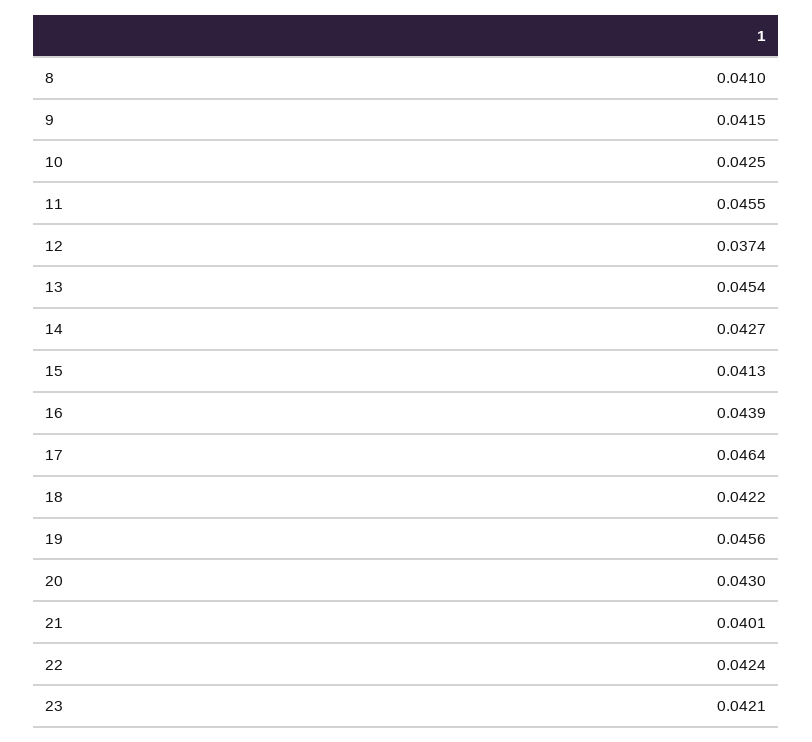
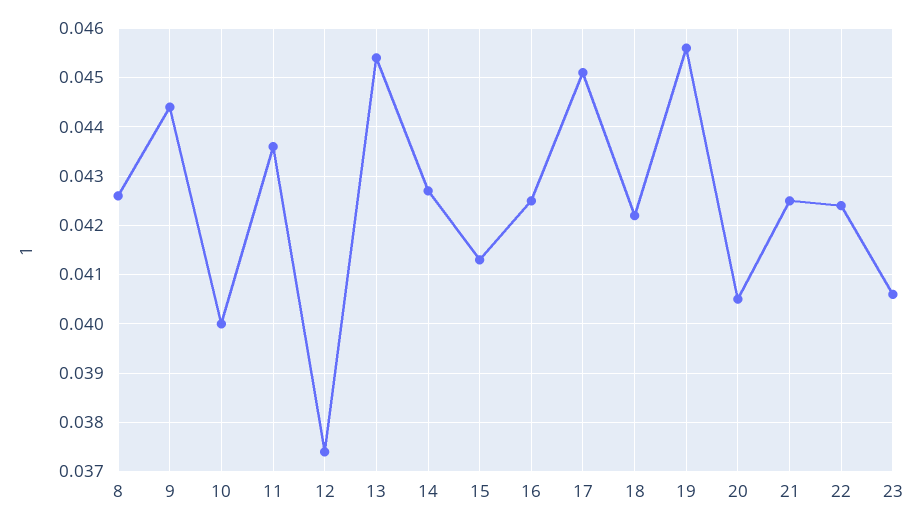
  {
-   "8": 0.041,
+   "8": 0.0425,
-   "9": 0.0415,
+   "9": 0.0445,
-   "10": 0.0425,
+   "10": 0.04,
-   "11": 0.0455,
+   "11": 0.0435,
    "12": 0.0374,
    "13": 0.0454,
    "14": 0.0427,
    "15": 0.0413,
-   "16": 0.0439,
+   "16": 0.0425,
-   "17": 0.0464,
+   "17": 0.045,
    "18": 0.0422,
    "19": 0.0456,
-   "20": 0.043,
+   "20": 0.0405,
-   "21": 0.0401,
+   "21": 0.0425,
    "22": 0.0424,
-   "23": 0.0421
+   "23": 0.0405
  }

